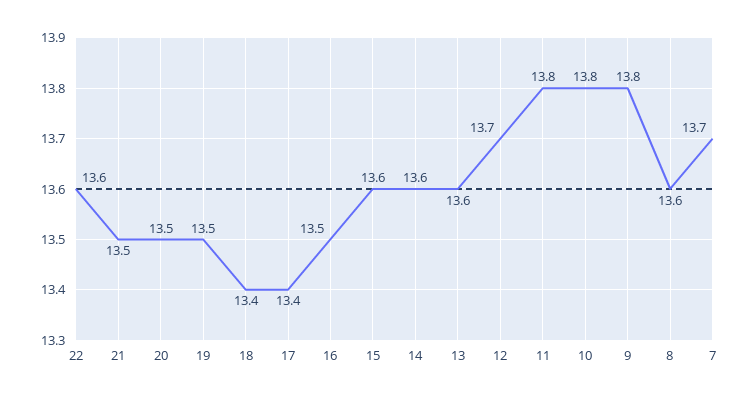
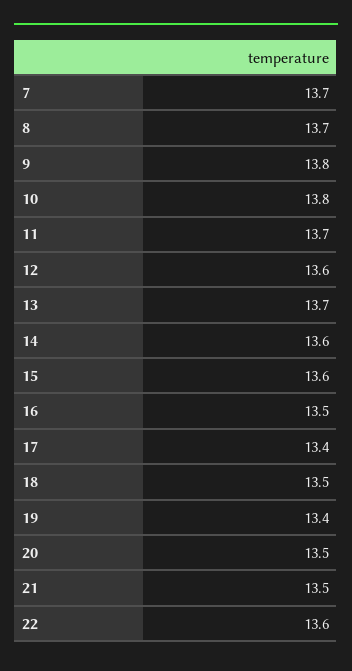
  {
    "22": 13.6,
    "21": 13.5,
    "20": 13.5,
-   "19": 13.5,
+   "19": 13.4,
-   "18": 13.4,
+   "18": 13.5,
    "17": 13.4,
    "16": 13.5,
    "15": 13.6,
    "14": 13.6,
-   "13": 13.6,
+   "13": 13.7,
-   "12": 13.7,
+   "12": 13.6,
-   "11": 13.8,
+   "11": 13.7,
    "10": 13.8,
    "9": 13.8,
-   "8": 13.6,
+   "8": 13.7,
    "7": 13.7
  }

